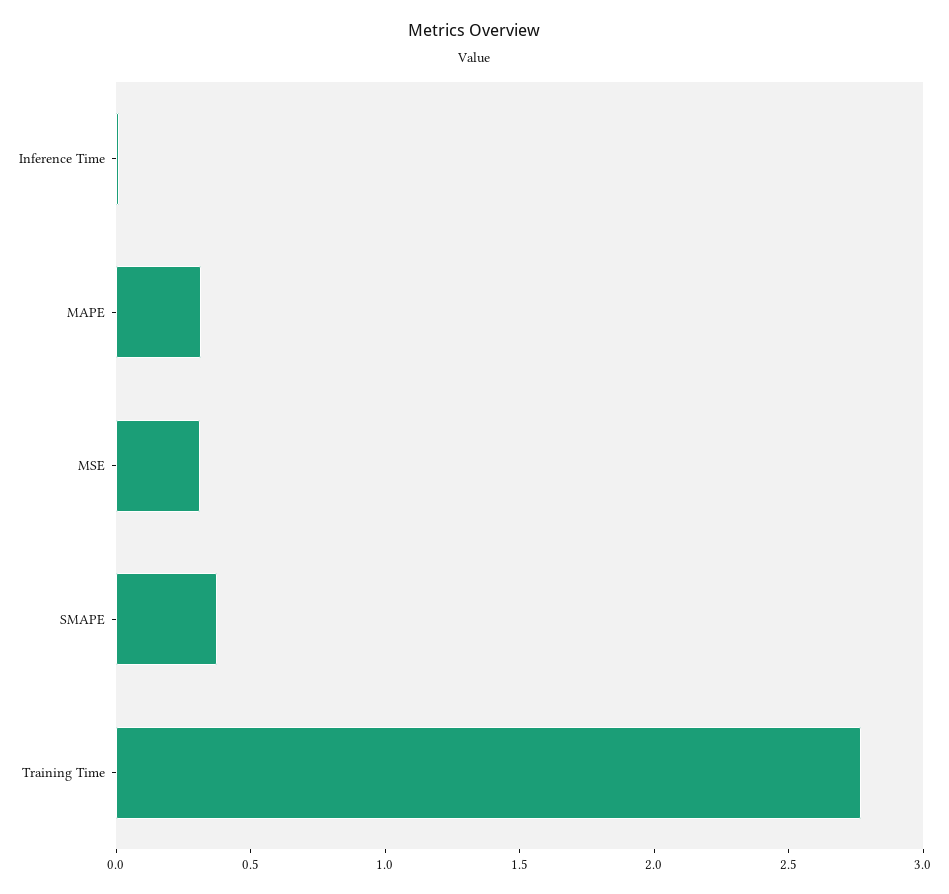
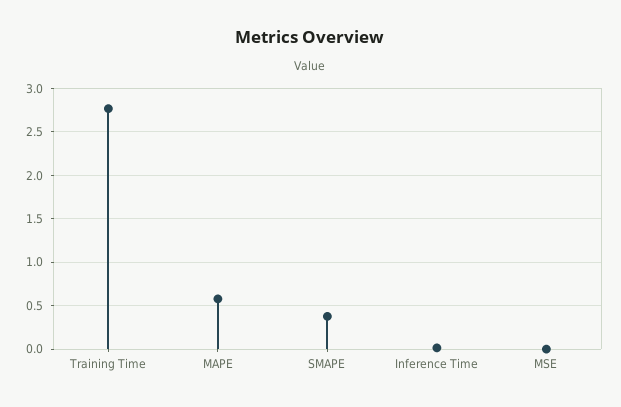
  {
    "Inference Time": 0,
-   "MAPE": 0.3,
+   "MAPE": 0.6,
-   "MSE": 0.3,
+   "MSE": 0,
    "SMAPE": 0.4,
    "Training Time": 2.8
  }

